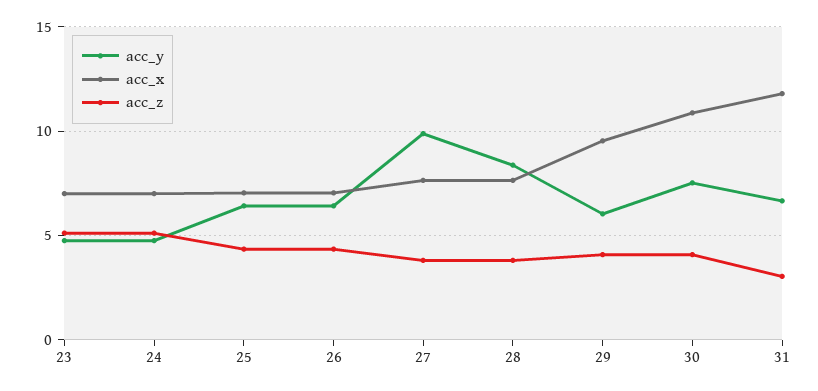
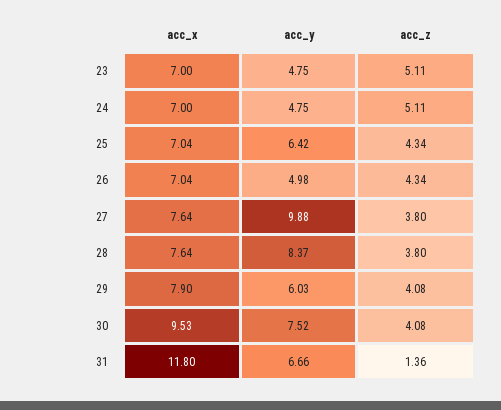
  {
    "acc_y": {
      "23": 4.75,
      "24": 4.75,
      "25": 6.42,
-     "26": 6.5,
+     "26": 4.98,
      "27": 9.88,
      "28": 8.37,
      "29": 6.03,
      "30": 7.52,
      "31": 6.66
    },
    "acc_x": {
      "23": 7,
      "24": 7,
      "25": 7.04,
      "26": 7.04,
      "27": 7.64,
      "28": 7.64,
-     "29": 9.5,
+     "29": 7.9,
-     "30": 11,
+     "30": 9.53,
      "31": 11.8
    },
    "acc_z": {
      "23": 5.11,
      "24": 5.11,
      "25": 4.34,
      "26": 4.34,
      "27": 3.8,
      "28": 3.8,
      "29": 4.08,
      "30": 4.08,
-     "31": 3
+     "31": 1.36
    }
  }

